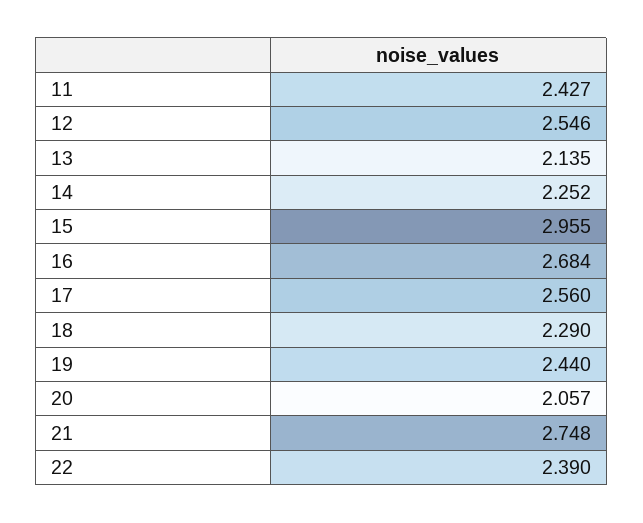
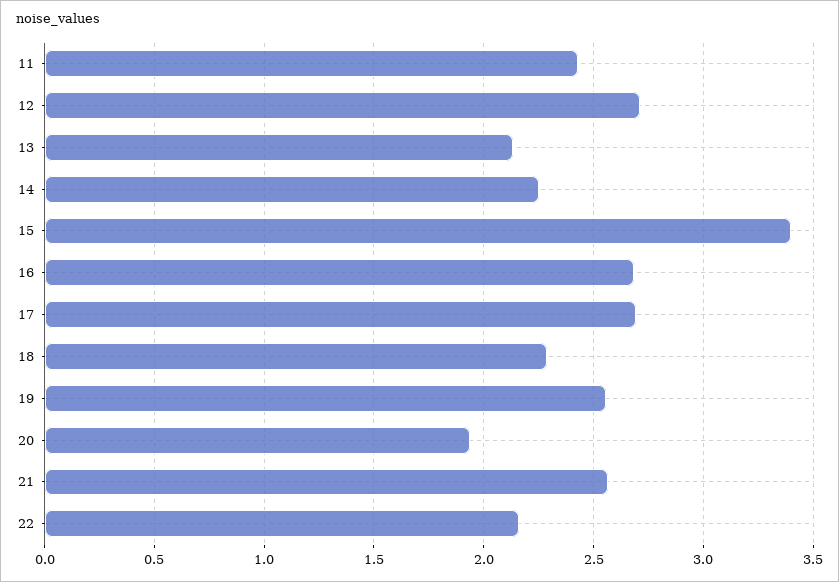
  {
    "11": 2.427,
-   "12": 2.546,
+   "12": 2.7,
    "13": 2.135,
    "14": 2.252,
-   "15": 2.955,
+   "15": 3.4,
    "16": 2.684,
-   "17": 2.56,
+   "17": 2.7,
    "18": 2.29,
-   "19": 2.44,
+   "19": 2.55,
-   "20": 2.057,
+   "20": 1.95,
-   "21": 2.748,
+   "21": 2.55,
-   "22": 2.39
+   "22": 2.15
  }

